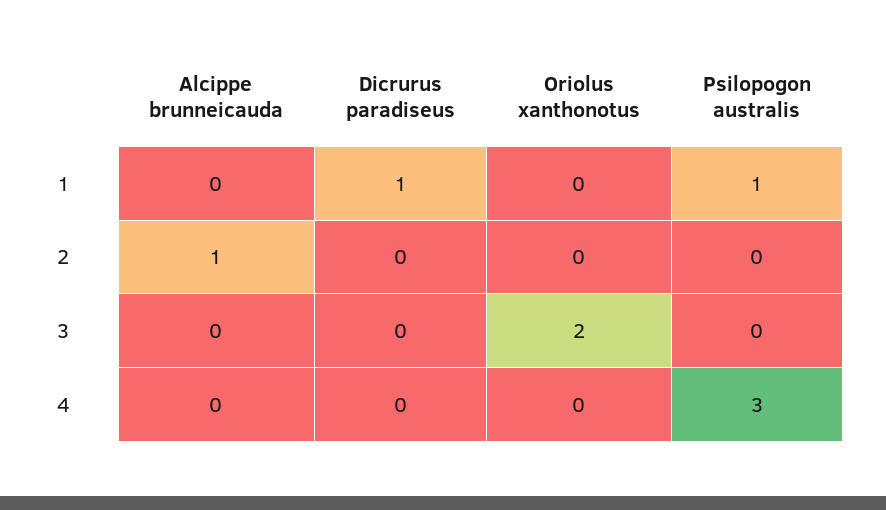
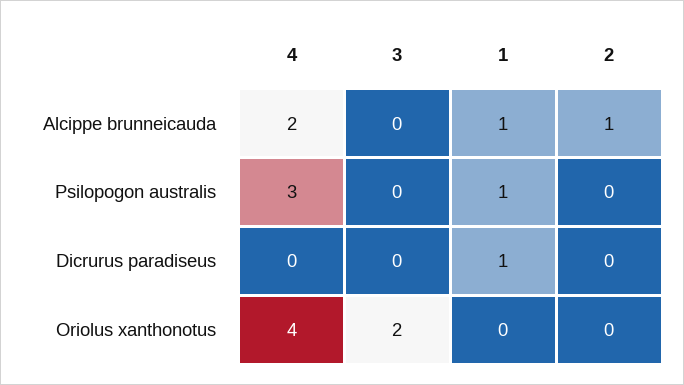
  {
    "Alcippe brunneicauda": {
-     "1": 0,
+     "1": 1,
      "2": 1,
      "3": 0,
-     "4": 0
+     "4": 2
    },
    "Dicrurus paradiseus": {
      "1": 1,
      "2": 0,
      "3": 0,
      "4": 0
    },
    "Oriolus xanthonotus": {
      "1": 0,
      "2": 0,
      "3": 2,
-     "4": 0
+     "4": 4
    },
    "Psilopogon australis": {
      "1": 1,
      "2": 0,
      "3": 0,
      "4": 3
    }
  }

